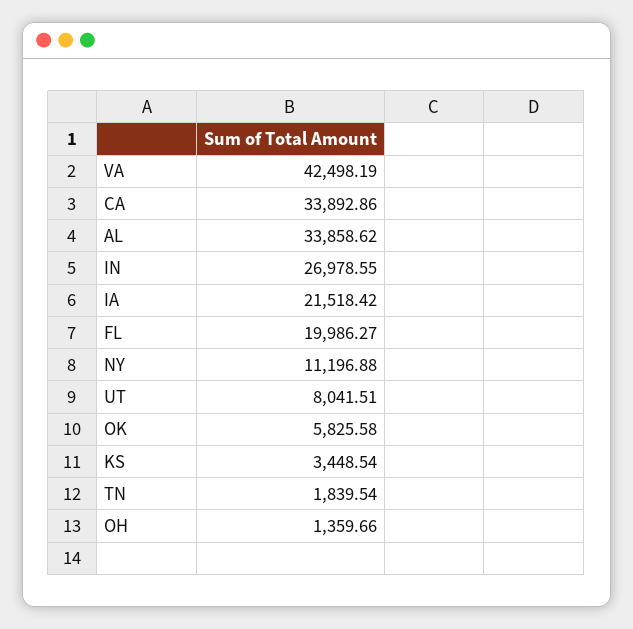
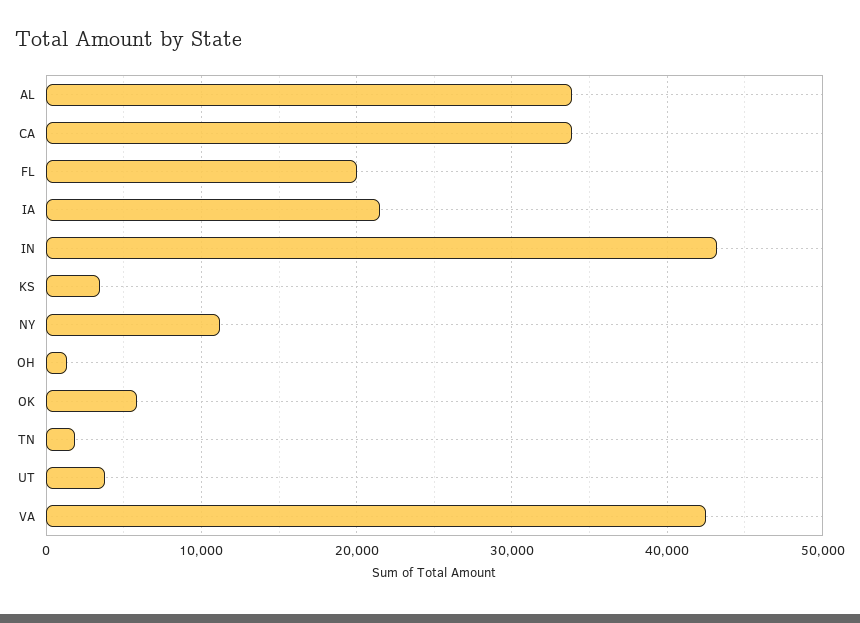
  {
    "VA": 42498.19,
    "CA": 33892.86,
    "AL": 33858.62,
-   "IN": 26978.55,
+   "IN": 43000,
    "IA": 21518.42,
    "FL": 19986.27,
    "NY": 11196.88,
-   "UT": 8041.51,
+   "UT": 4000,
    "OK": 5825.58,
    "KS": 3448.54,
    "TN": 1839.54,
    "OH": 1359.66
  }

